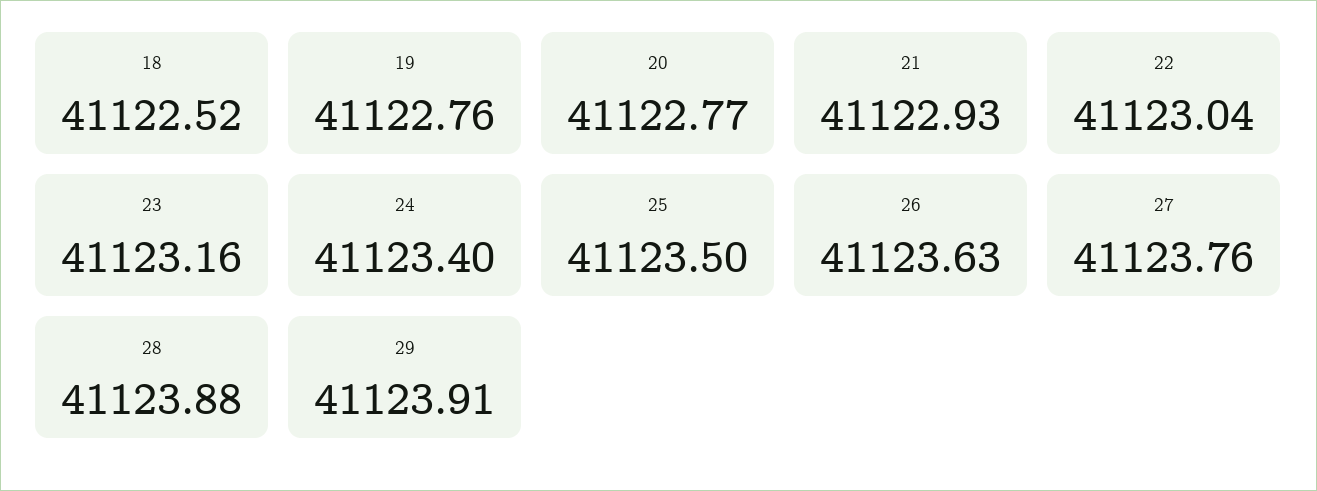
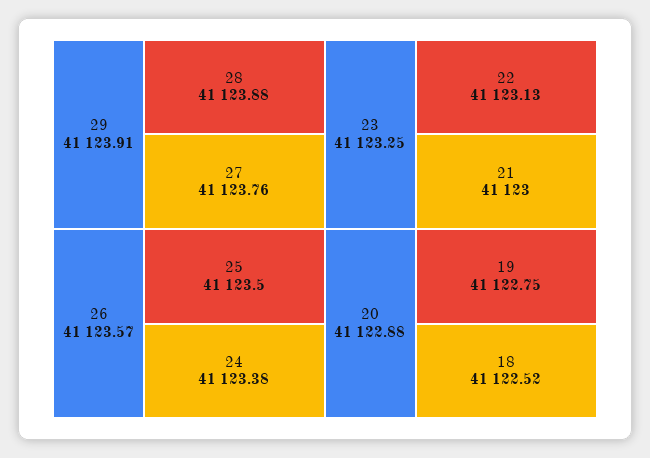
  {
    "18": 41122.52,
-   "19": 41122.76,
+   "19": 41122.75,
-   "20": 41122.77,
+   "20": 41122.88,
-   "21": 41122.93,
+   "21": 41123,
-   "22": 41123.04,
+   "22": 41123.13,
-   "23": 41123.16,
+   "23": 41123.25,
-   "24": 41123.4,
+   "24": 41123.38,
    "25": 41123.5,
-   "26": 41123.63,
+   "26": 41123.57,
    "27": 41123.76,
    "28": 41123.88,
    "29": 41123.91
  }

